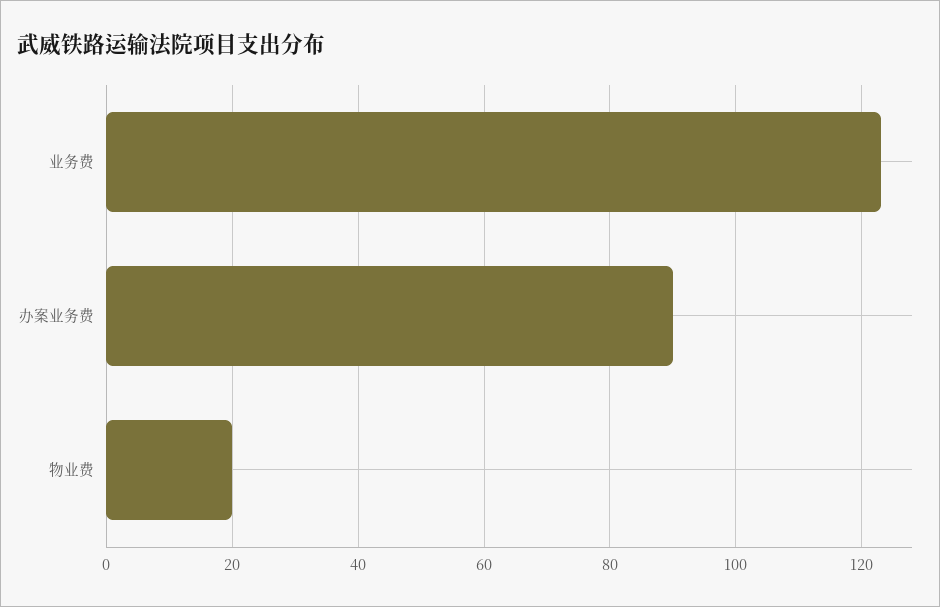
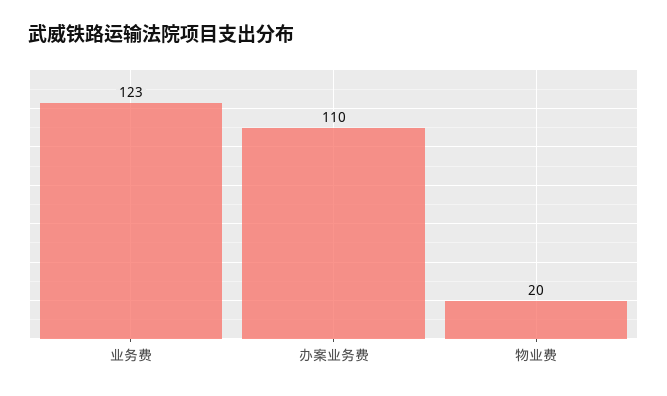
  {
    "业务费": 123,
-   "办案业务费": 90,
+   "办案业务费": 110,
    "物业费": 20
  }

